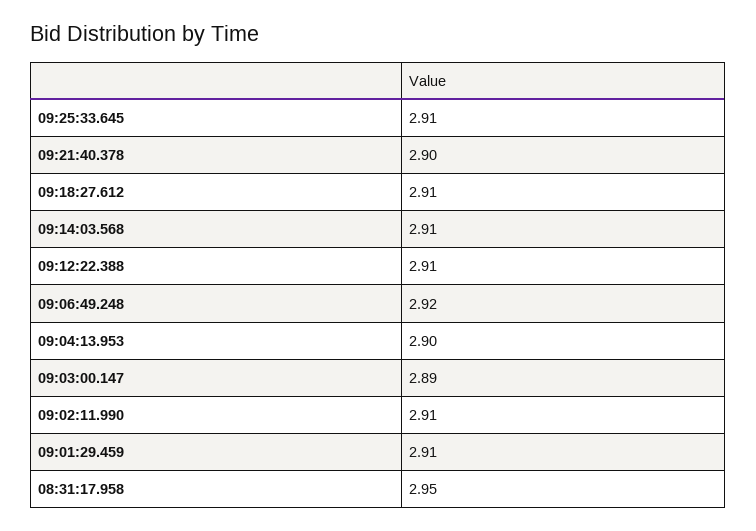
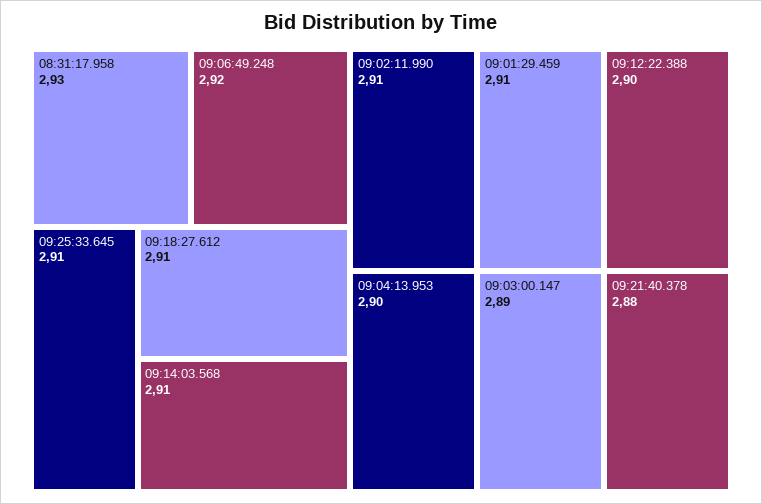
  {
    "09:25:33.645": 2.91,
-   "09:21:40.378": 2.9,
+   "09:21:40.378": 2.88,
    "09:18:27.612": 2.91,
    "09:14:03.568": 2.91,
-   "09:12:22.388": 2.91,
+   "09:12:22.388": 2.9,
    "09:06:49.248": 2.92,
    "09:04:13.953": 2.9,
    "09:03:00.147": 2.89,
    "09:02:11.990": 2.91,
    "09:01:29.459": 2.91,
-   "08:31:17.958": 2.95
+   "08:31:17.958": 2.93
  }

